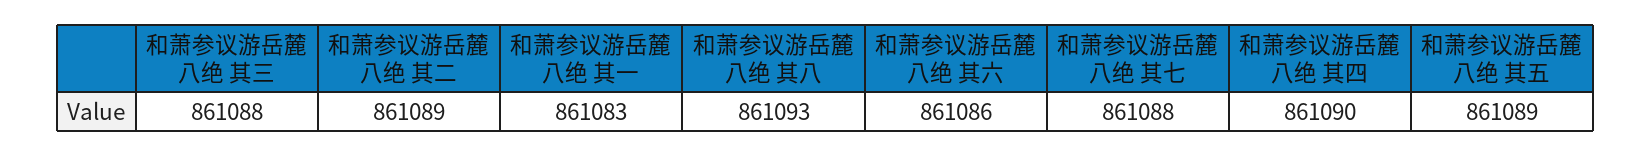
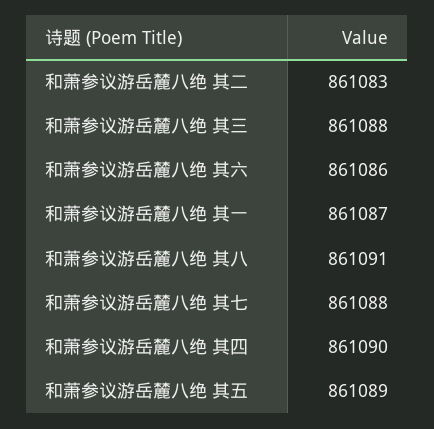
  {
    "和萧参议游岳麓八绝 其三": 861088,
-   "和萧参议游岳麓八绝 其二": 861089,
+   "和萧参议游岳麓八绝 其二": 861083,
-   "和萧参议游岳麓八绝 其一": 861083,
+   "和萧参议游岳麓八绝 其一": 861087,
-   "和萧参议游岳麓八绝 其八": 861093,
+   "和萧参议游岳麓八绝 其八": 861091,
    "和萧参议游岳麓八绝 其六": 861086,
    "和萧参议游岳麓八绝 其七": 861088,
    "和萧参议游岳麓八绝 其四": 861090,
    "和萧参议游岳麓八绝 其五": 861089
  }

